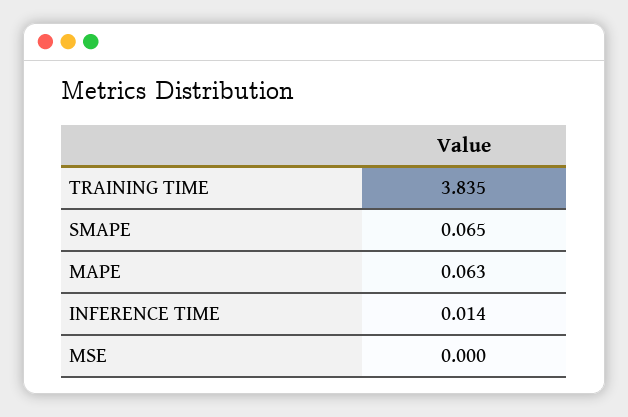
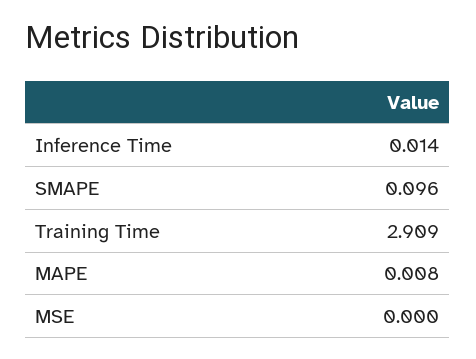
  {
-   "TRAINING TIME": 3.835,
+   "TRAINING TIME": 2.909,
-   "SMAPE": 0.065,
+   "SMAPE": 0.096,
-   "MAPE": 0.063,
+   "MAPE": 0.008,
    "INFERENCE TIME": 0.014,
    "MSE": 0
  }

